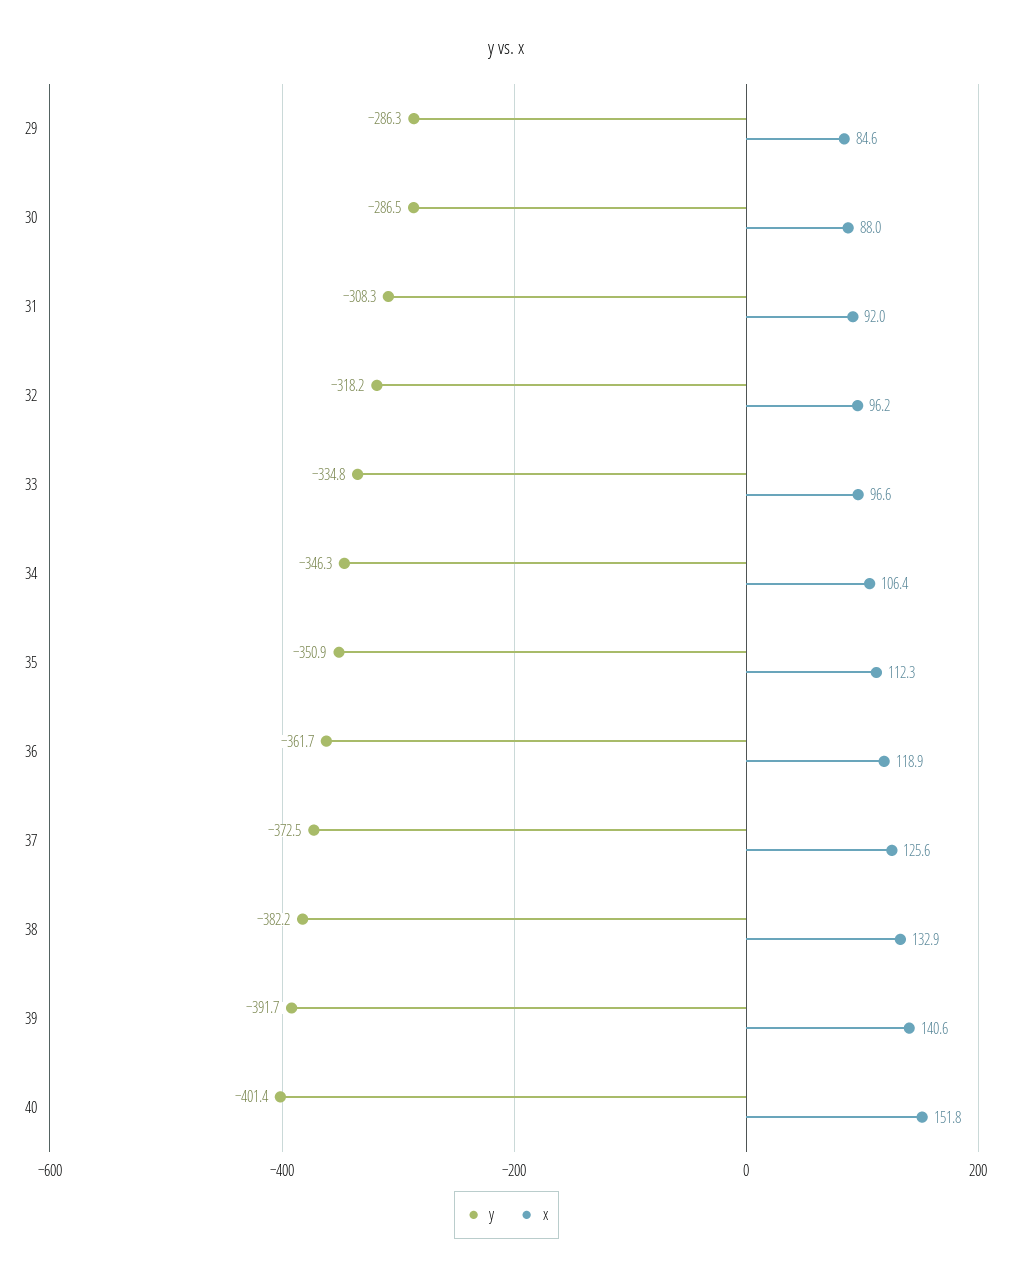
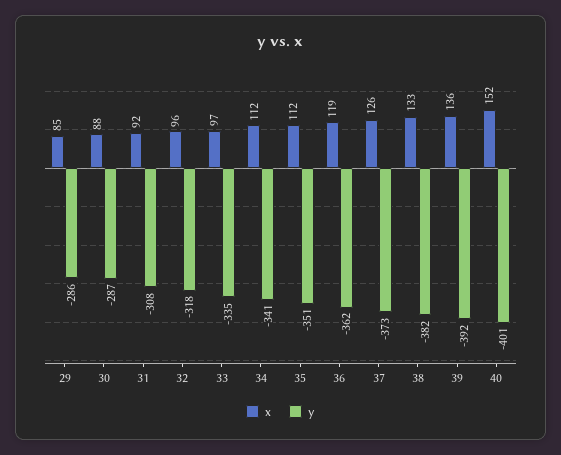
  {
    "y": {
      "29": -286.3,
      "30": -286.5,
      "31": -308.3,
      "32": -318.2,
      "33": -334.8,
-     "34": -346.3,
+     "34": -341,
      "35": -350.9,
      "36": -361.7,
      "37": -372.5,
      "38": -382.2,
      "39": -391.7,
      "40": -401.4
    },
    "x": {
      "29": 84.6,
      "30": 88,
      "31": 92,
      "32": 96.2,
      "33": 96.6,
-     "34": 106.4,
+     "34": 112,
      "35": 112.3,
      "36": 118.9,
      "37": 125.6,
      "38": 132.9,
-     "39": 140.6,
+     "39": 136,
      "40": 151.8
    }
  }

